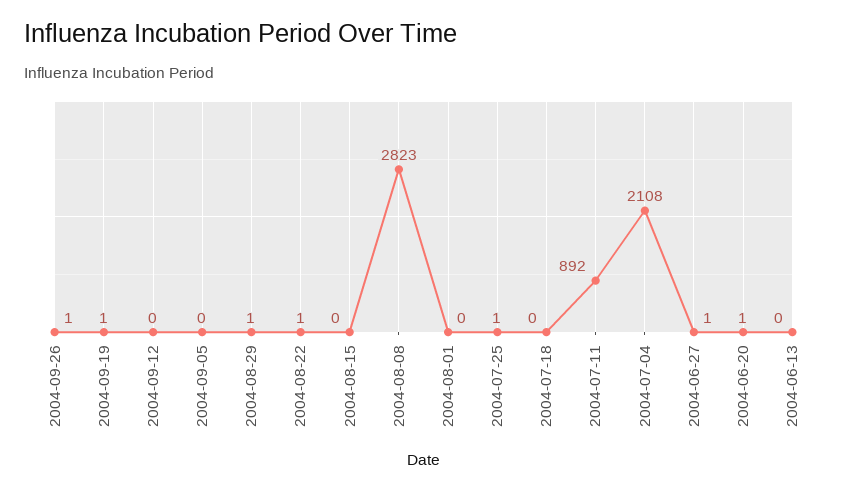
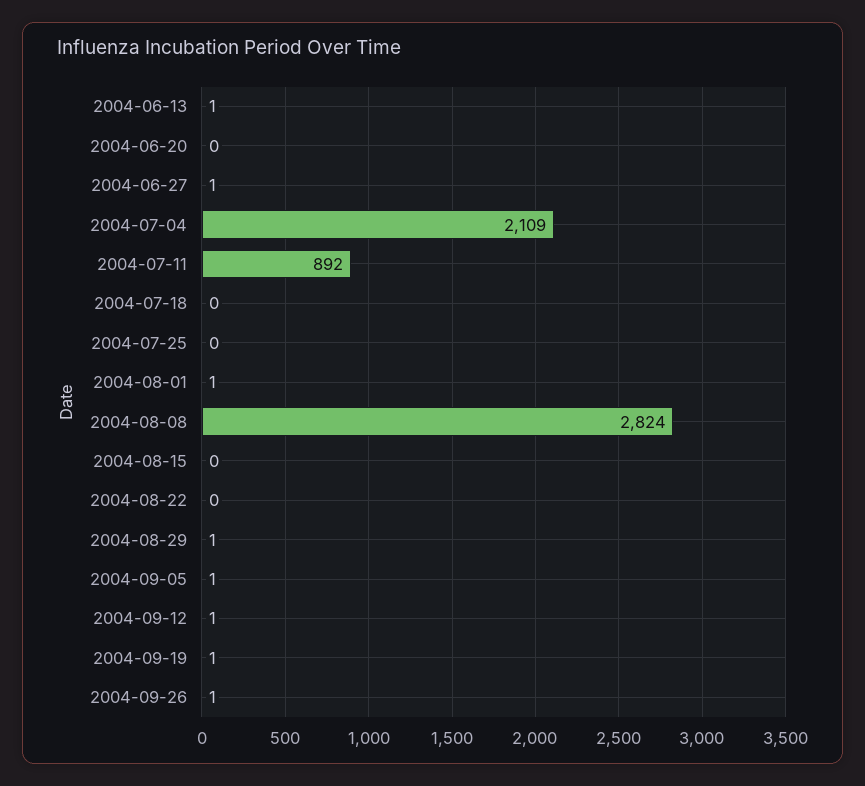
  {
    "2004-09-26": 1,
    "2004-09-19": 1,
-   "2004-09-12": 0,
+   "2004-09-12": 1,
-   "2004-09-05": 0,
+   "2004-09-05": 1,
    "2004-08-29": 1,
-   "2004-08-22": 1,
+   "2004-08-22": 0,
    "2004-08-15": 0,
-   "2004-08-08": 2823,
+   "2004-08-08": 2824,
-   "2004-08-01": 0,
+   "2004-08-01": 1,
-   "2004-07-25": 1,
+   "2004-07-25": 0,
    "2004-07-18": 0,
    "2004-07-11": 892,
-   "2004-07-04": 2108,
+   "2004-07-04": 2109,
    "2004-06-27": 1,
-   "2004-06-20": 1,
+   "2004-06-20": 0,
-   "2004-06-13": 0
+   "2004-06-13": 1
  }

